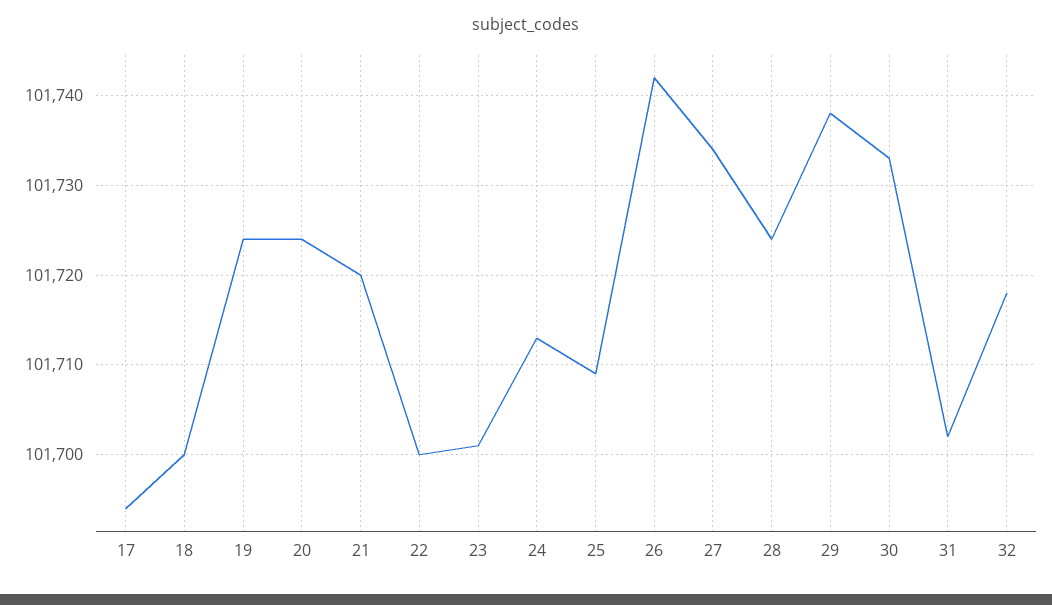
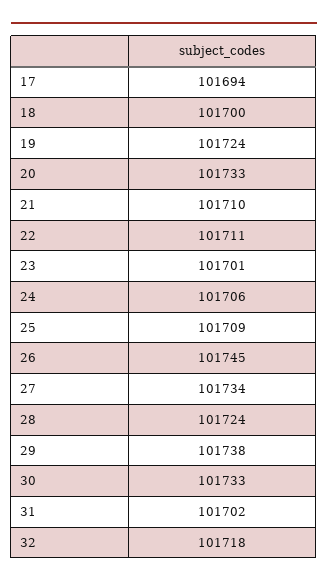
  {
    "17": 101694,
    "18": 101700,
    "19": 101724,
-   "20": 101724,
+   "20": 101733,
-   "21": 101720,
+   "21": 101710,
-   "22": 101700,
+   "22": 101711,
    "23": 101701,
-   "24": 101713,
+   "24": 101706,
    "25": 101709,
-   "26": 101742,
+   "26": 101745,
    "27": 101734,
    "28": 101724,
    "29": 101738,
    "30": 101733,
    "31": 101702,
    "32": 101718
  }

